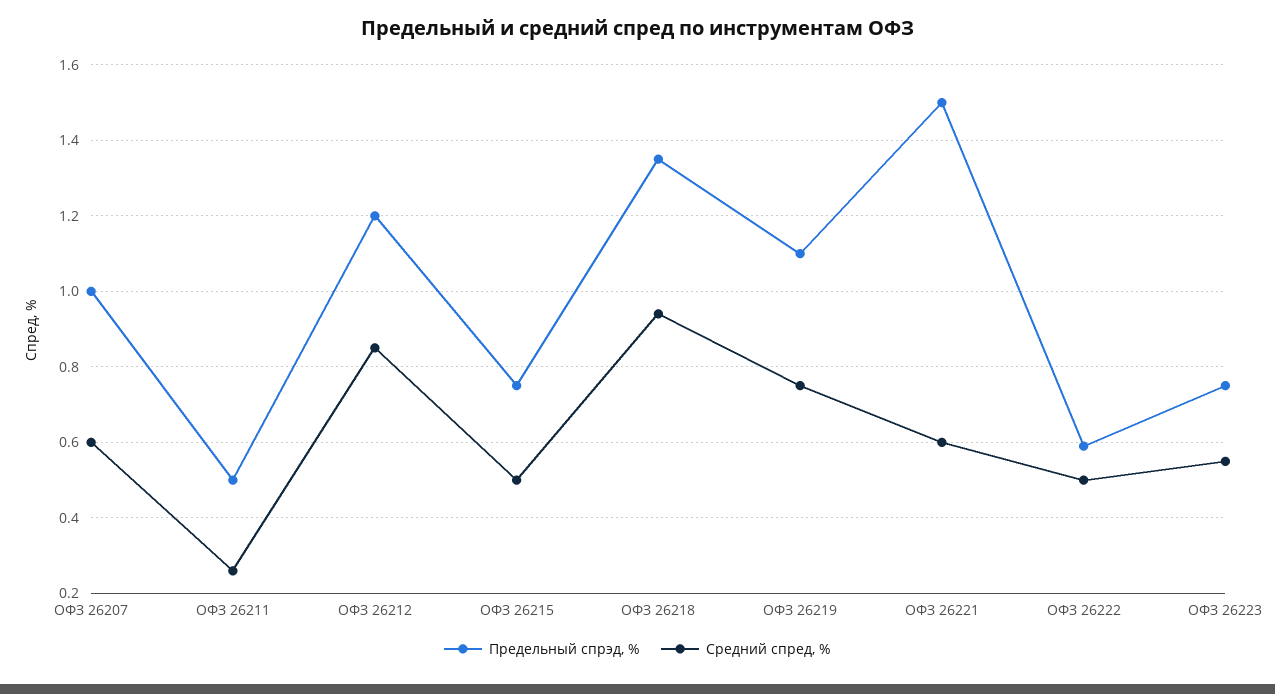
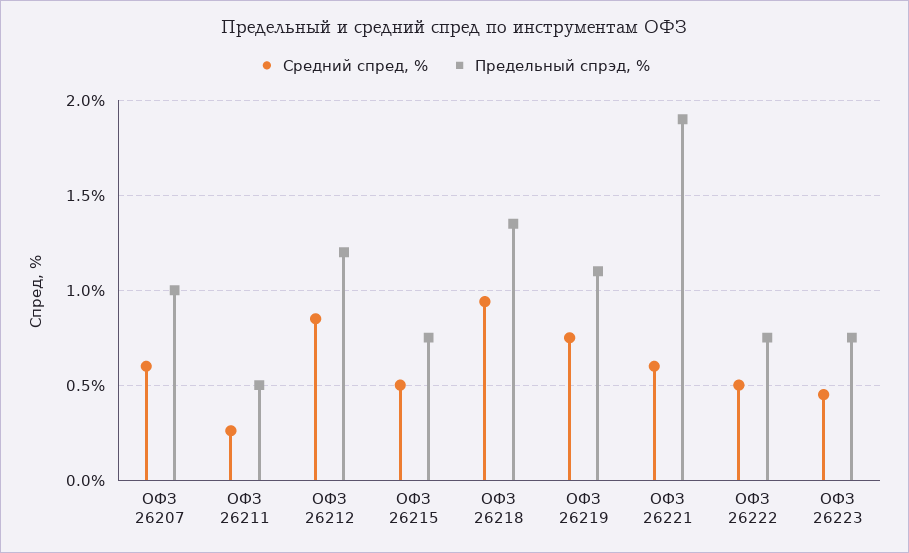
  {
    "Предельный спрэд, %": {
      "ОФЗ 26207": 1,
      "ОФЗ 26211": 0.5,
      "ОФЗ 26212": 1.2,
      "ОФЗ 26215": 0.75,
      "ОФЗ 26218": 1.35,
      "ОФЗ 26219": 1.1,
-     "ОФЗ 26221": 1.5,
+     "ОФЗ 26221": 1.9,
-     "ОФЗ 26222": 0.6,
+     "ОФЗ 26222": 0.75,
      "ОФЗ 26223": 0.75
    },
    "Средний спред, %": {
      "ОФЗ 26207": 0.6,
      "ОФЗ 26211": 0.25,
      "ОФЗ 26212": 0.85,
      "ОФЗ 26215": 0.5,
      "ОФЗ 26218": 0.95,
      "ОФЗ 26219": 0.75,
      "ОФЗ 26221": 0.6,
      "ОФЗ 26222": 0.5,
-     "ОФЗ 26223": 0.55
+     "ОФЗ 26223": 0.45
    }
  }

